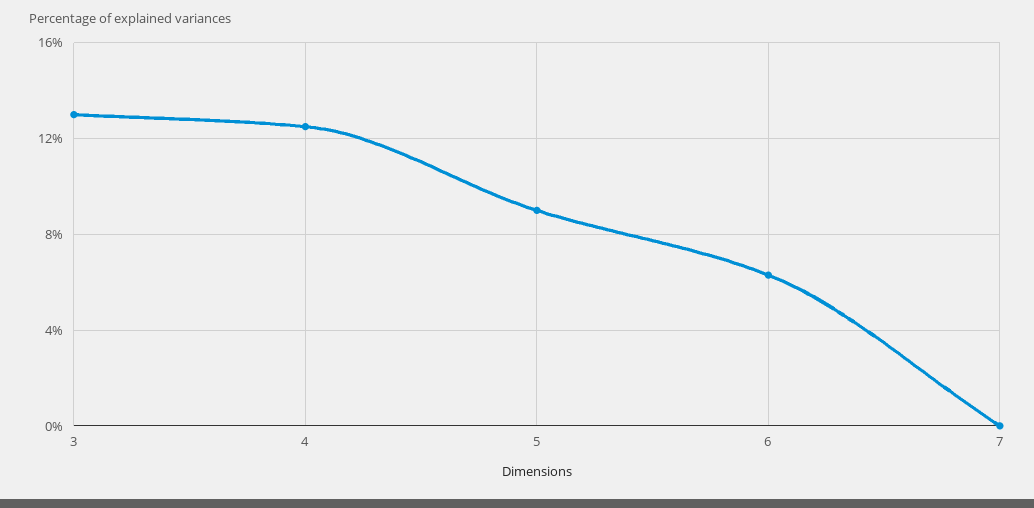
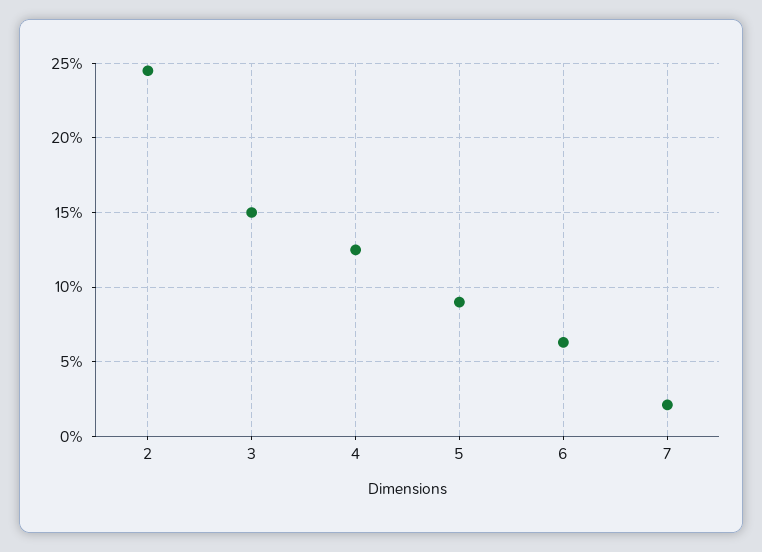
  {
-   "3": 13,
+   "3": 15,
    "4": 12.5,
    "5": 9,
    "6": 6.5,
-   "7": 0
+   "7": 2,
+   "2": 24.5
  }

